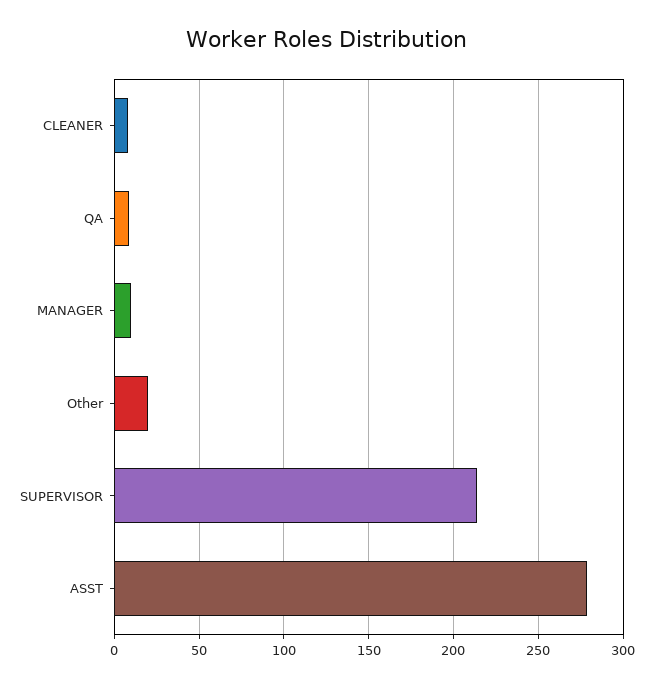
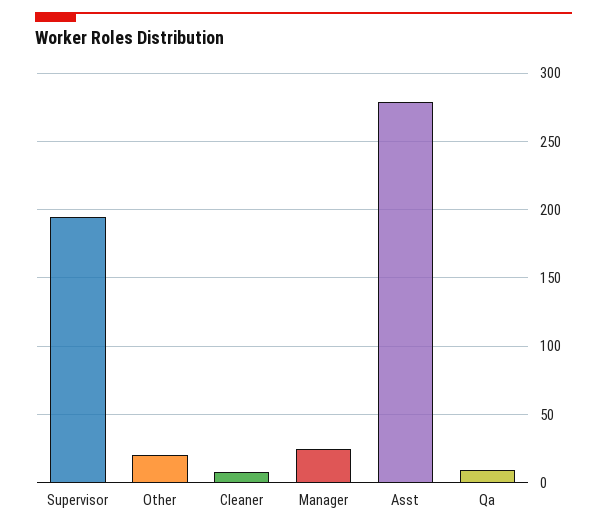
  {
    "CLEANER": 10,
    "QA": 10,
-   "MANAGER": 10,
+   "MANAGER": 25,
    "Other": 20,
-   "SUPERVISOR": 215,
+   "SUPERVISOR": 195,
    "ASST": 280
  }

